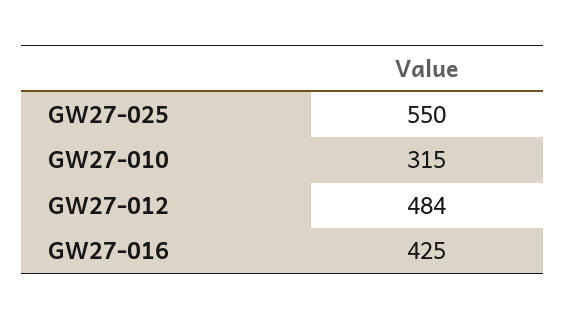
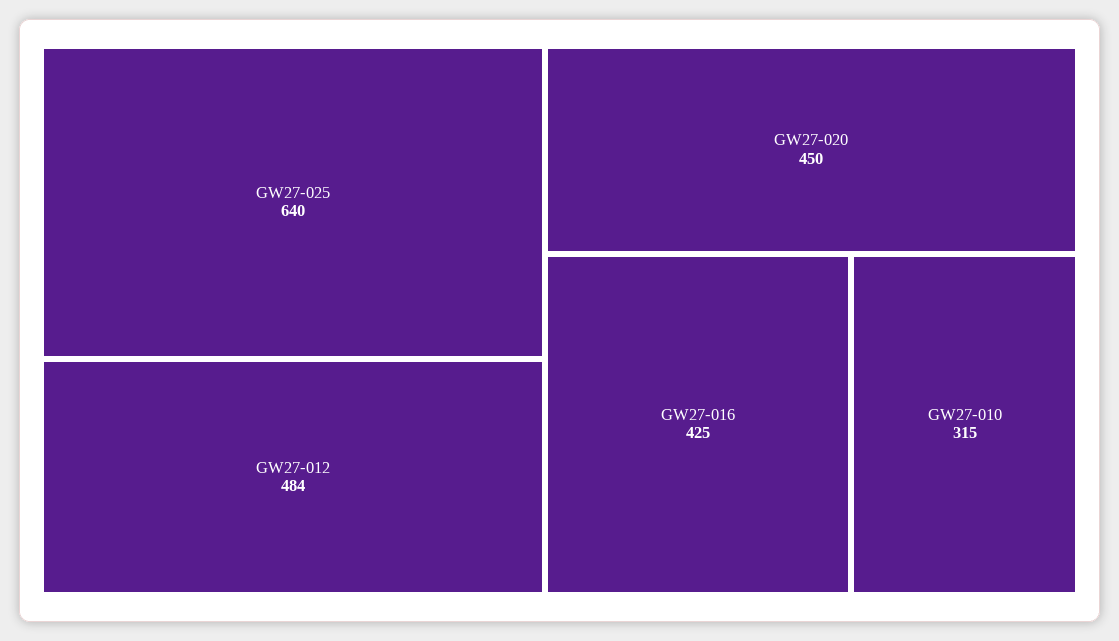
  {
-   "GW27-025": 550,
+   "GW27-025": 640,
    "GW27-010": 315,
    "GW27-012": 484,
-   "GW27-016": 425
+   "GW27-016": 425,
+   "GW27-020": 450
  }

